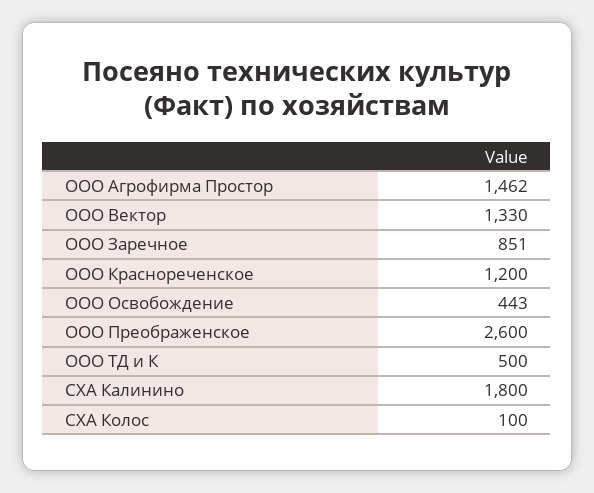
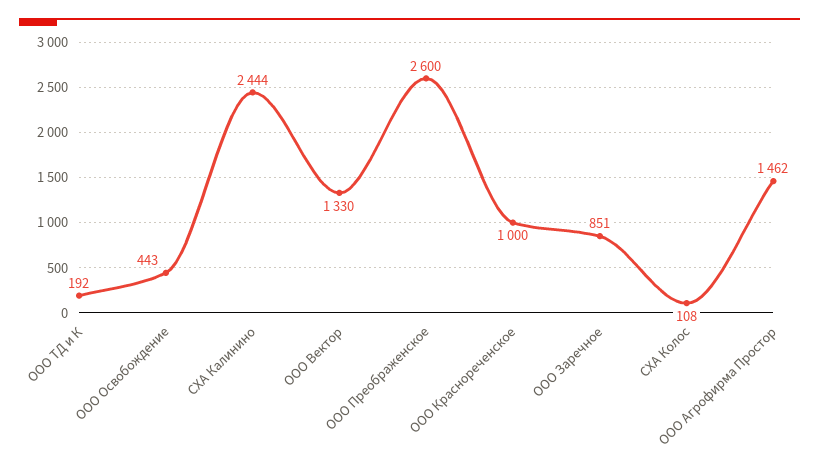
  {
    "ООО Агрофирма Простор": 1462,
    "ООО Вектор": 1330,
    "ООО Заречное": 851,
-   "ООО Краснореченское": 1200,
+   "ООО Краснореченское": 1000,
    "ООО Освобождение": 443,
    "ООО Преображенское": 2600,
-   "ООО ТД и К": 500,
+   "ООО ТД и К": 192,
-   "СХА Калинино": 1800,
+   "СХА Калинино": 2444,
-   "СХА Колос": 100
+   "СХА Колос": 108
  }

